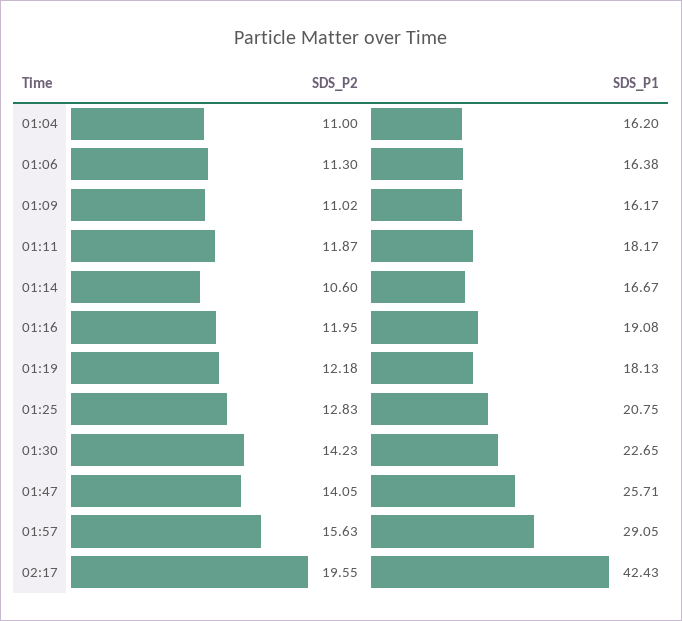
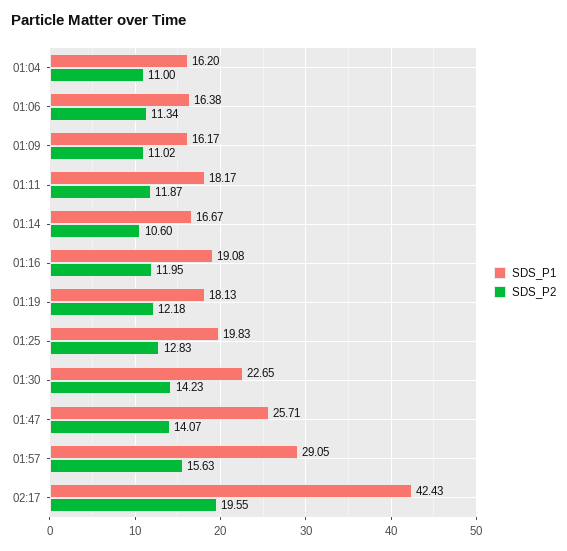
  {
    "SDS_P2": {
      "01:04": 11,
-     "01:06": 11.3,
+     "01:06": 11.34,
      "01:09": 11.02,
      "01:11": 11.87,
      "01:14": 10.6,
      "01:16": 11.95,
      "01:19": 12.18,
      "01:25": 12.83,
      "01:30": 14.23,
-     "01:47": 14.05,
+     "01:47": 14.07,
      "01:57": 15.63,
      "02:17": 19.55
    },
    "SDS_P1": {
      "01:04": 16.2,
      "01:06": 16.38,
      "01:09": 16.17,
      "01:11": 18.17,
      "01:14": 16.67,
      "01:16": 19.08,
      "01:19": 18.13,
-     "01:25": 20.75,
+     "01:25": 19.83,
      "01:30": 22.65,
      "01:47": 25.71,
      "01:57": 29.05,
      "02:17": 42.43
    }
  }

